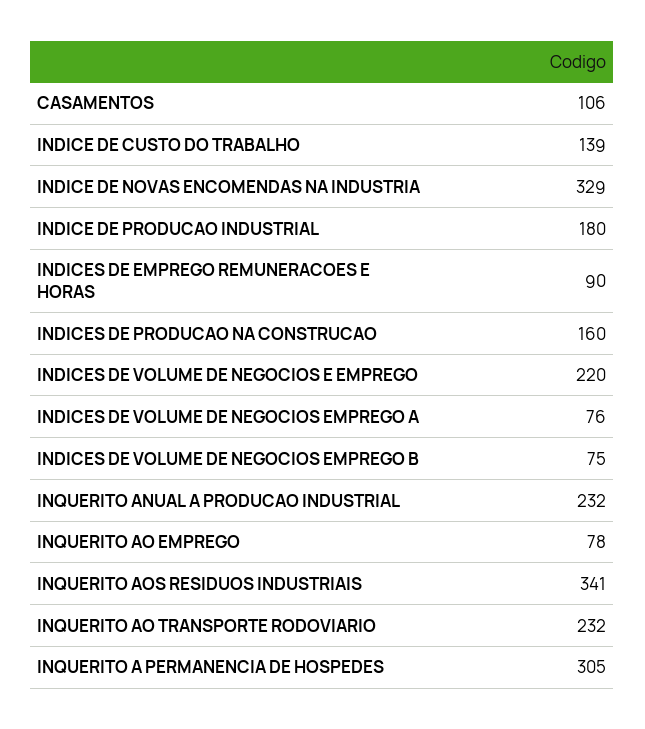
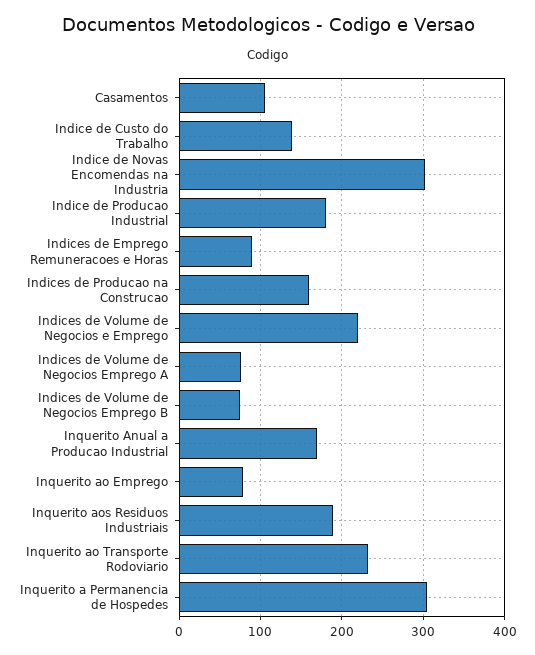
  {
    "CASAMENTOS": 106,
    "INDICE DE CUSTO DO TRABALHO": 139,
-   "INDICE DE NOVAS ENCOMENDAS NA INDUSTRIA": 329,
+   "INDICE DE NOVAS ENCOMENDAS NA INDUSTRIA": 300,
    "INDICE DE PRODUCAO INDUSTRIAL": 180,
    "INDICES DE EMPREGO REMUNERACOES E HORAS": 90,
    "INDICES DE PRODUCAO NA CONSTRUCAO": 160,
    "INDICES DE VOLUME DE NEGOCIOS E EMPREGO": 220,
    "INDICES DE VOLUME DE NEGOCIOS EMPREGO A": 76,
    "INDICES DE VOLUME DE NEGOCIOS EMPREGO B": 75,
-   "INQUERITO ANUAL A PRODUCAO INDUSTRIAL": 232,
+   "INQUERITO ANUAL A PRODUCAO INDUSTRIAL": 170,
    "INQUERITO AO EMPREGO": 78,
-   "INQUERITO AOS RESIDUOS INDUSTRIAIS": 341,
+   "INQUERITO AOS RESIDUOS INDUSTRIAIS": 190,
    "INQUERITO AO TRANSPORTE RODOVIARIO": 232,
    "INQUERITO A PERMANENCIA DE HOSPEDES": 305
  }

